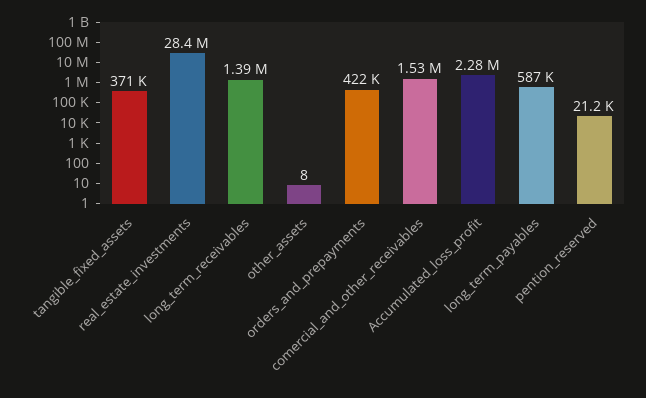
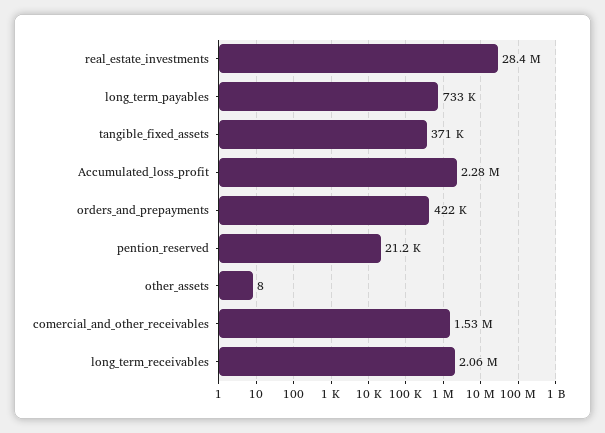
  {
    "tangible_fixed_assets": 371000,
    "real_estate_investments": 28400000,
-   "long_term_receivables": 1390000,
+   "long_term_receivables": 2060000,
    "other_assets": 8,
    "orders_and_prepayments": 422000,
    "comercial_and_other_receivables": 1530000,
    "Accumulated_loss_profit": 2280000,
-   "long_term_payables": 587000,
+   "long_term_payables": 733000,
    "pention_reserved": 21200
  }

